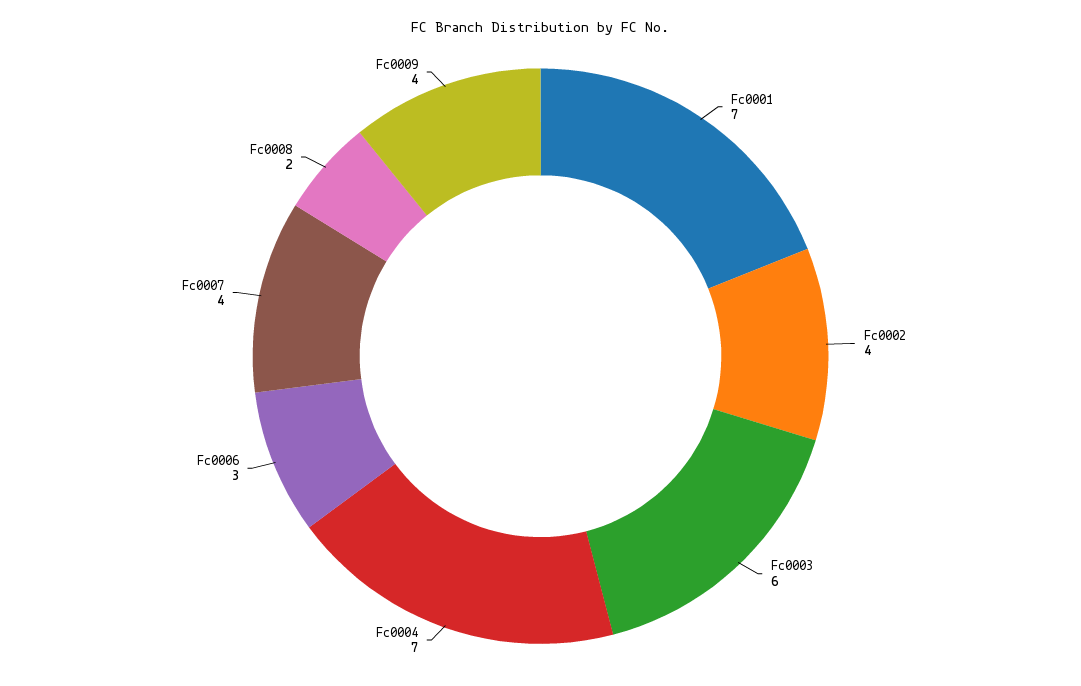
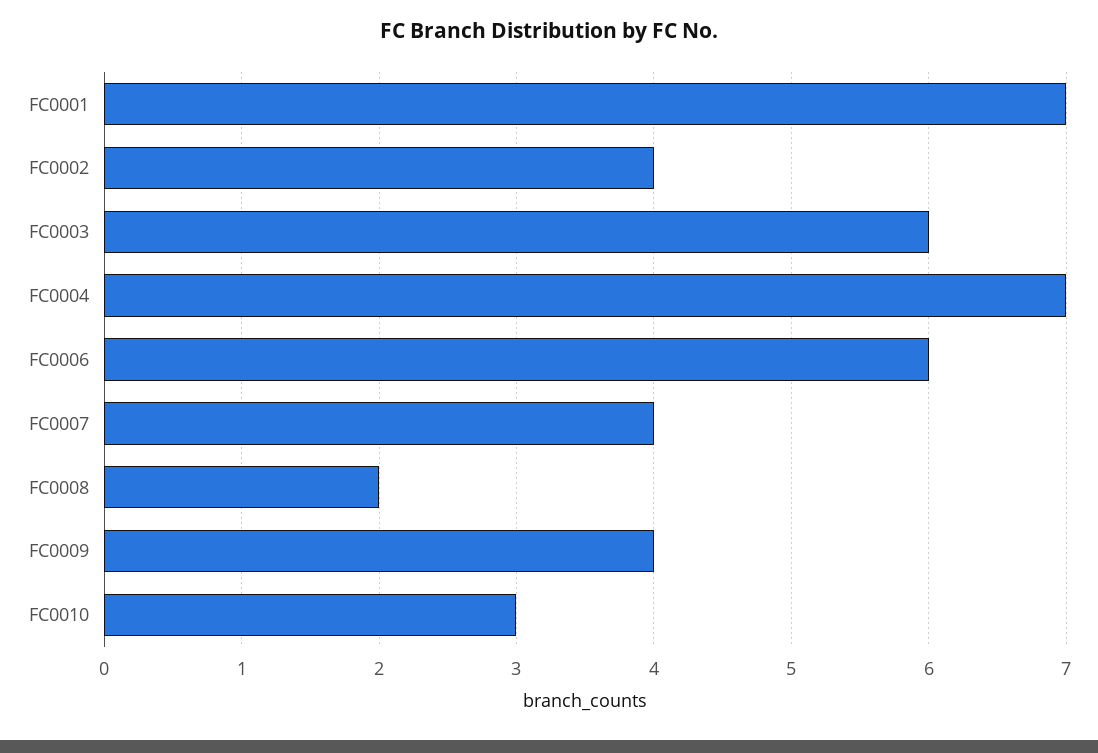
  {
    "Fc0001": 7,
    "Fc0002": 4,
    "Fc0003": 6,
    "Fc0004": 7,
-   "Fc0006": 3,
+   "Fc0006": 6,
    "Fc0007": 4,
    "Fc0008": 2,
-   "Fc0009": 4
+   "Fc0009": 4,
+   "FC0010": 3
  }

